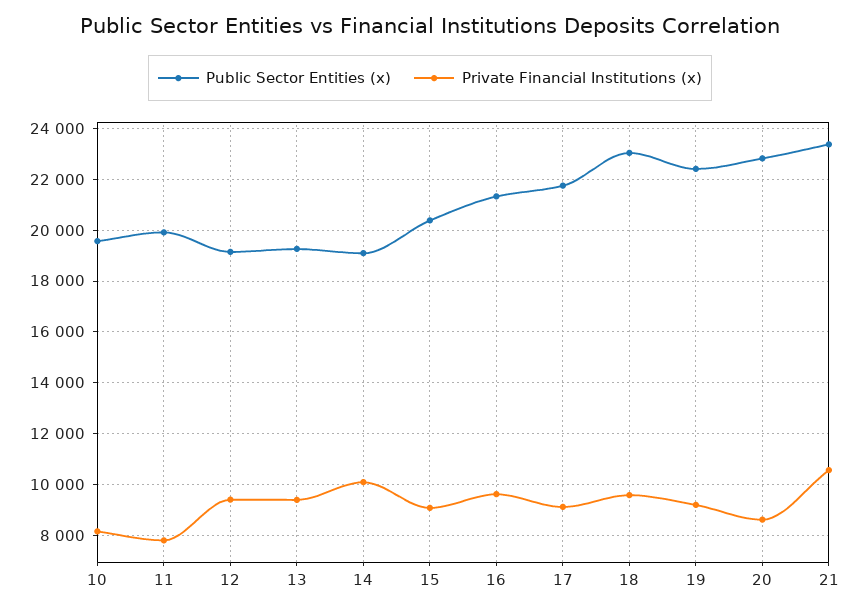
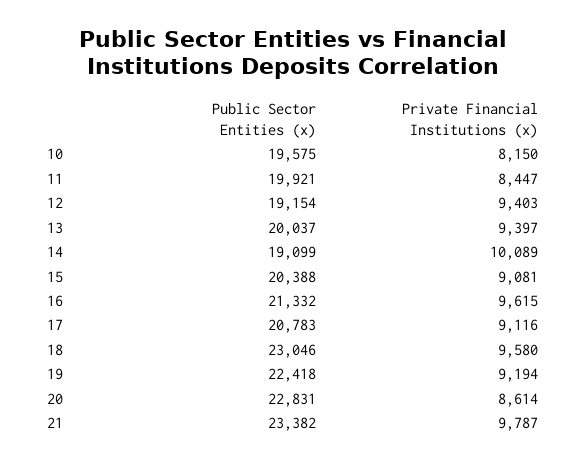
  {
    "Public Sector Entities (x)": {
      "10": 19575,
      "11": 19921,
      "12": 19154,
-     "13": 19250,
+     "13": 20037,
      "14": 19099,
      "15": 20388,
      "16": 21332,
-     "17": 21750,
+     "17": 20783,
      "18": 23046,
      "19": 22418,
      "20": 22831,
      "21": 23382
    },
    "Private Financial Institutions (x)": {
      "10": 8150,
-     "11": 7750,
+     "11": 8447,
      "12": 9403,
      "13": 9397,
      "14": 10089,
      "15": 9081,
      "16": 9615,
      "17": 9116,
      "18": 9580,
      "19": 9194,
      "20": 8614,
-     "21": 10500
+     "21": 9787
    }
  }

